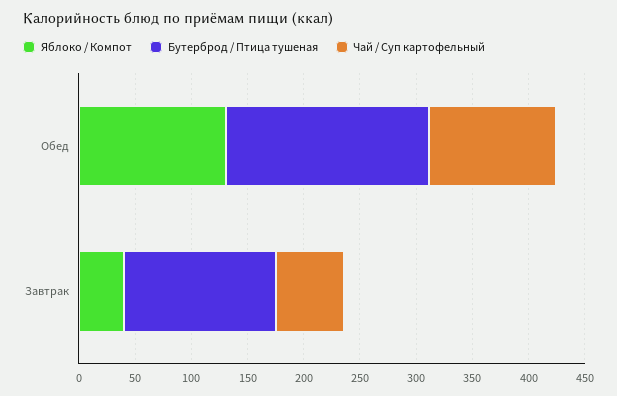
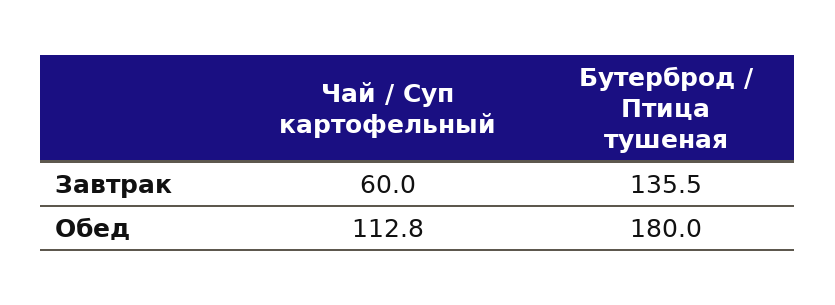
  {
-   "Яблоко / Компот": {
-     "Обед": 130,
-     "Завтрак": 40
-   },
    "Бутерброд / Птица тушеная": {
      "Обед": 180,
      "Завтрак": 135.5
    },
    "Чай / Суп картофельный": {
      "Обед": 112.8,
      "Завтрак": 60
    }
  }

